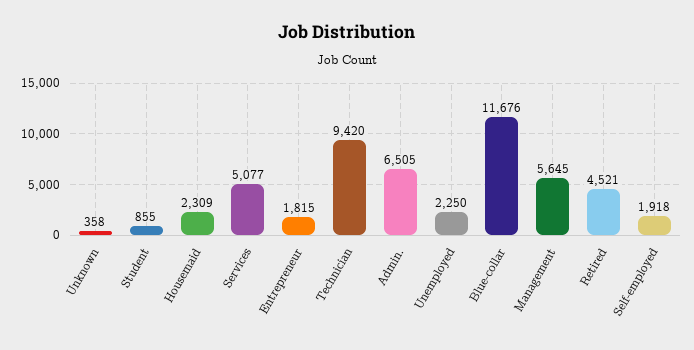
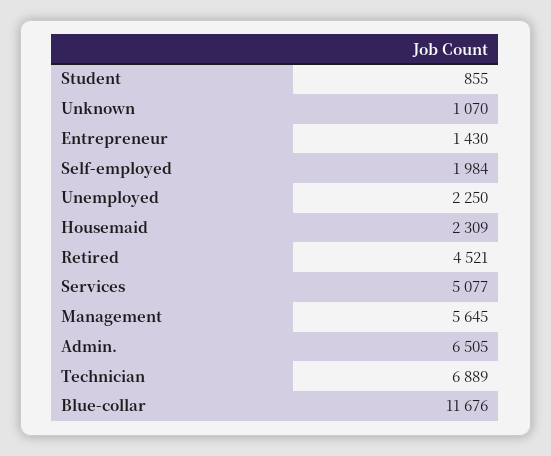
  {
-   "Unknown": 358,
+   "Unknown": 1070,
    "Student": 855,
    "Housemaid": 2309,
    "Services": 5077,
-   "Entrepreneur": 1815,
+   "Entrepreneur": 1430,
-   "Technician": 9420,
+   "Technician": 6889,
    "Admin.": 6505,
    "Unemployed": 2250,
    "Blue-collar": 11676,
    "Management": 5645,
    "Retired": 4521,
-   "Self-employed": 1918
+   "Self-employed": 1984
  }

